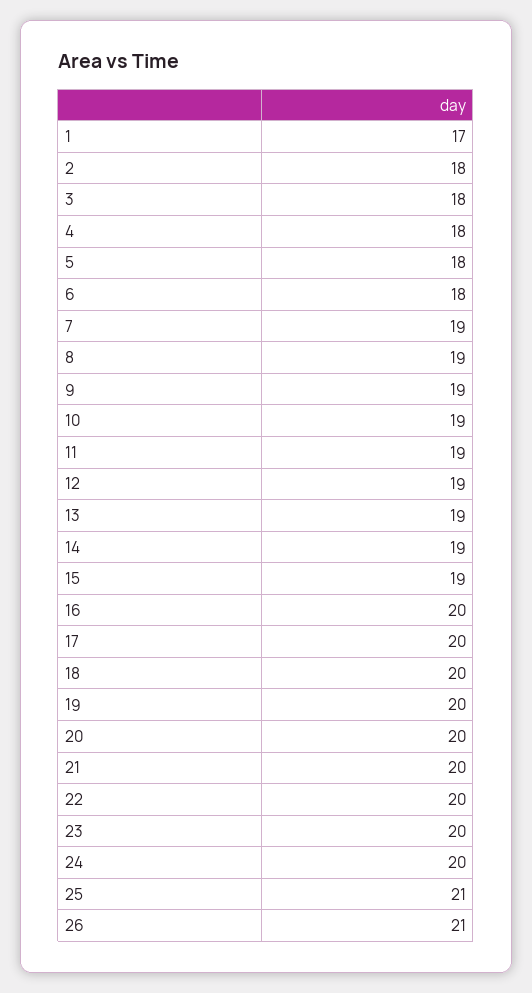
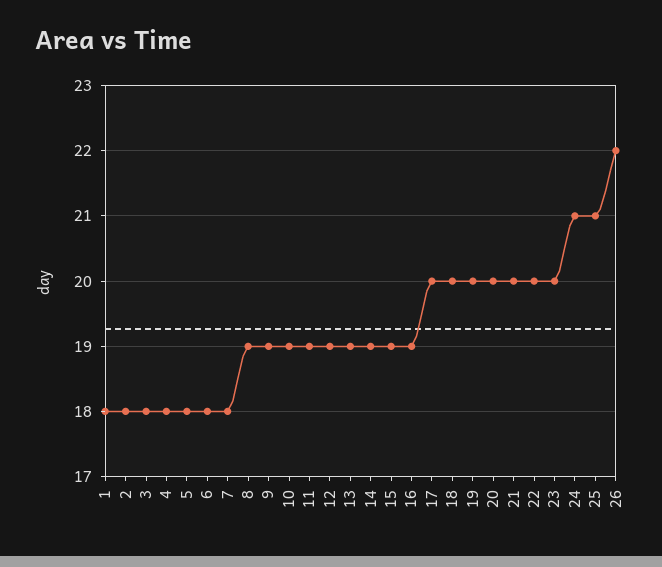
  {
-   "1": 17,
+   "1": 18,
    "2": 18,
    "3": 18,
    "4": 18,
    "5": 18,
    "6": 18,
-   "7": 19,
+   "7": 18,
    "8": 19,
    "9": 19,
    "10": 19,
    "11": 19,
    "12": 19,
    "13": 19,
    "14": 19,
    "15": 19,
-   "16": 20,
+   "16": 19,
    "17": 20,
    "18": 20,
    "19": 20,
    "20": 20,
    "21": 20,
    "22": 20,
    "23": 20,
-   "24": 20,
+   "24": 21,
    "25": 21,
-   "26": 21
+   "26": 22
  }

